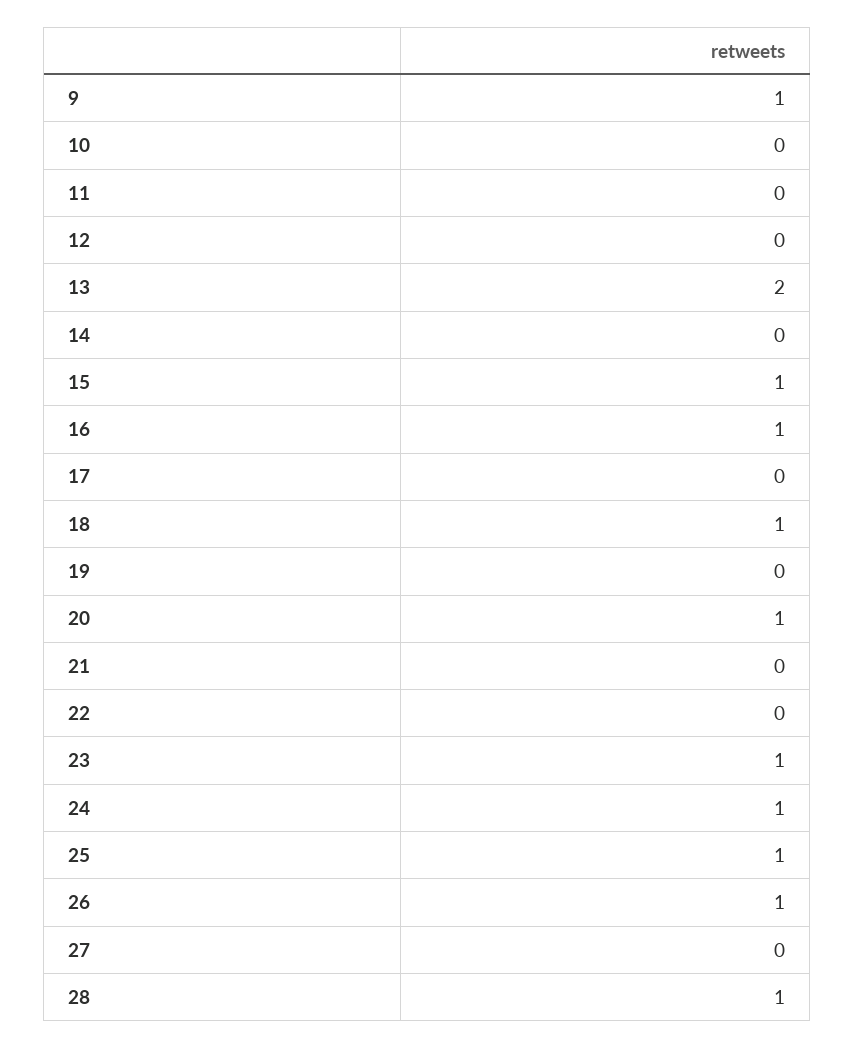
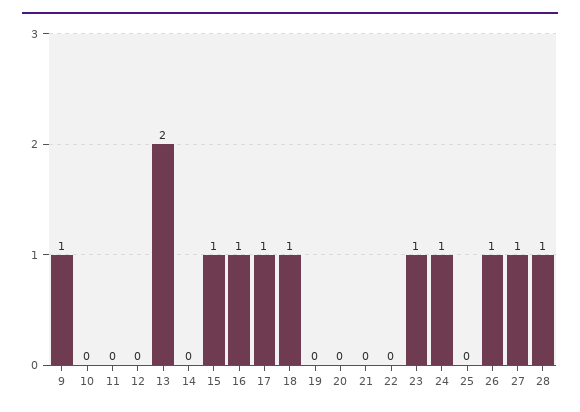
  {
    "9": 1,
    "10": 0,
    "11": 0,
    "12": 0,
    "13": 2,
    "14": 0,
    "15": 1,
    "16": 1,
-   "17": 0,
+   "17": 1,
    "18": 1,
    "19": 0,
-   "20": 1,
+   "20": 0,
    "21": 0,
    "22": 0,
    "23": 1,
    "24": 1,
-   "25": 1,
+   "25": 0,
    "26": 1,
-   "27": 0,
+   "27": 1,
    "28": 1
  }

